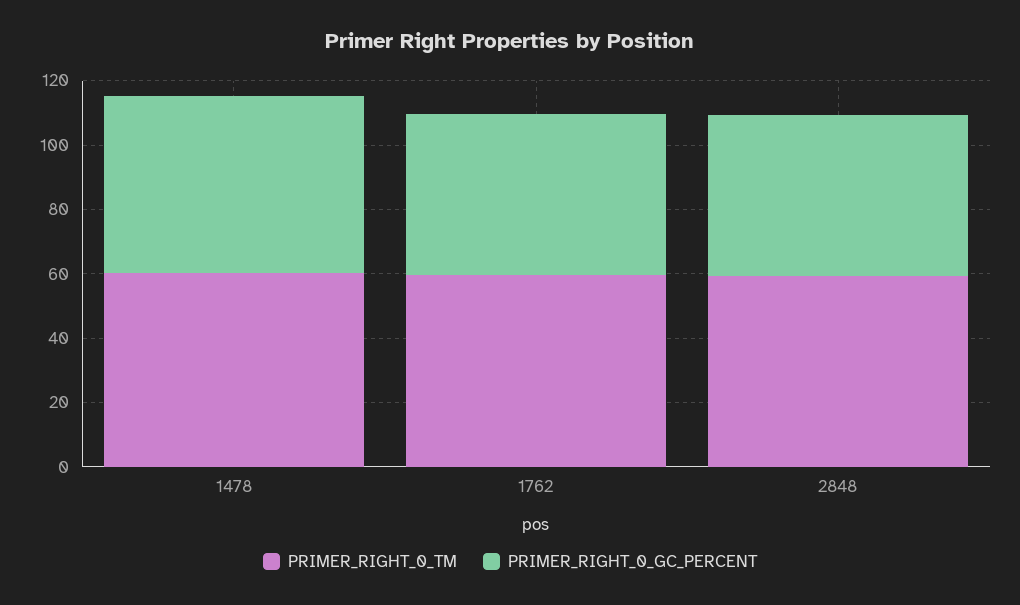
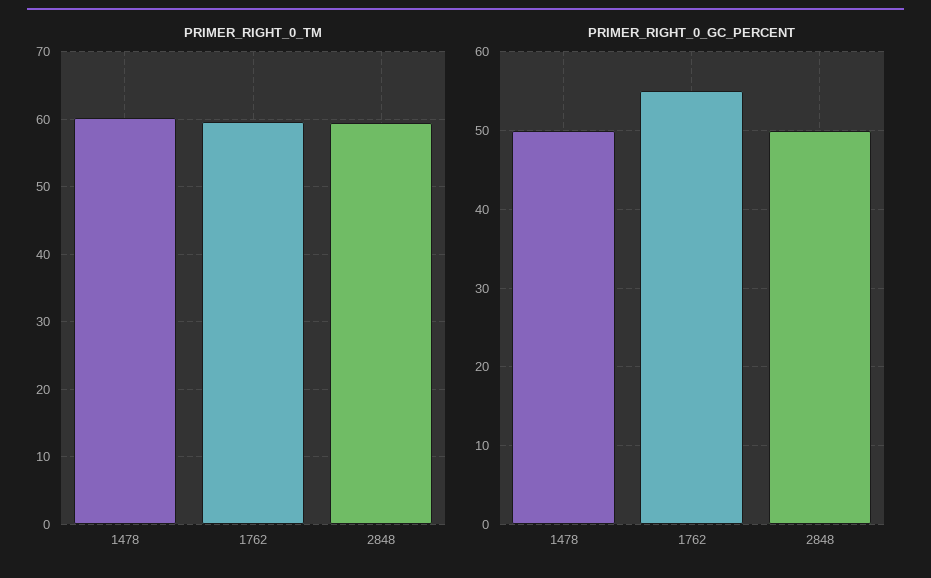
  {
    "PRIMER_RIGHT_0_TM": {
      "1478": 60,
      "1762": 60,
      "2848": 59
    },
    "PRIMER_RIGHT_0_GC_PERCENT": {
-     "1478": 55,
+     "1478": 50,
-     "1762": 50,
+     "1762": 55,
      "2848": 50
    }
  }

